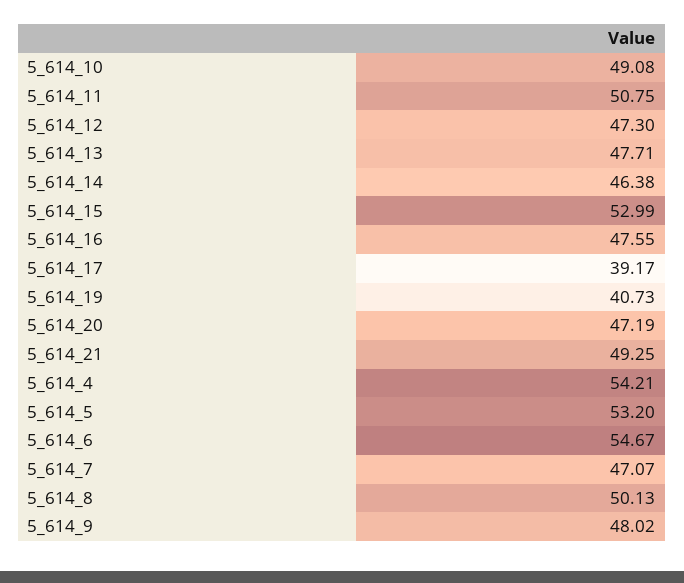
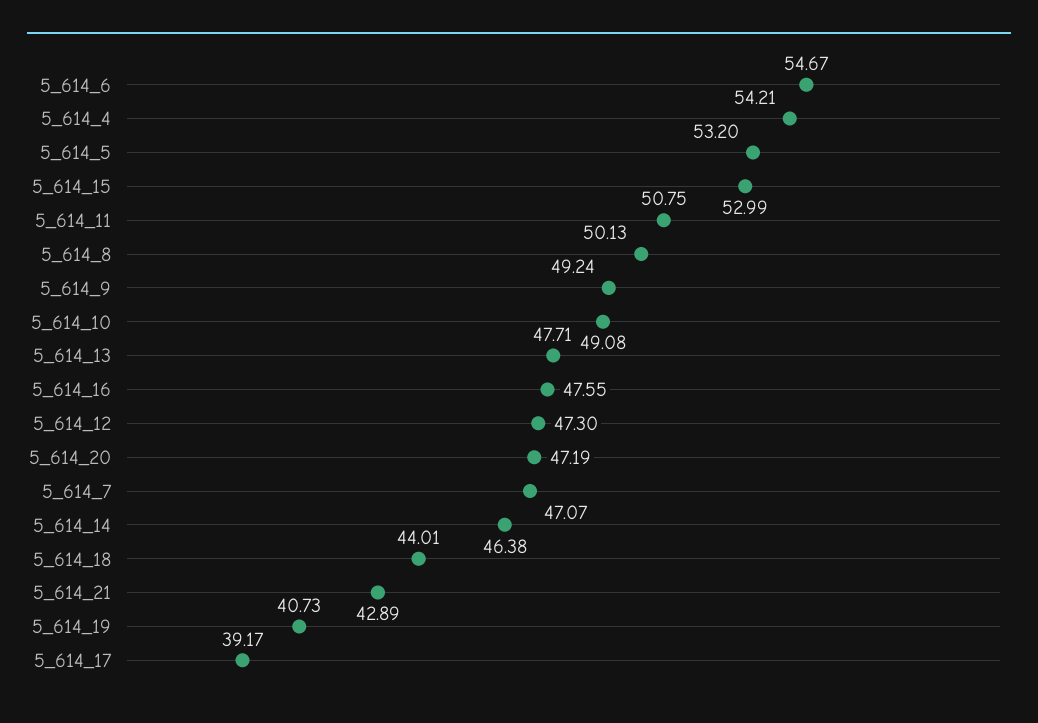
  {
    "5_614_10": 49.08,
    "5_614_11": 50.75,
    "5_614_12": 47.3,
    "5_614_13": 47.71,
    "5_614_14": 46.38,
    "5_614_15": 52.99,
    "5_614_16": 47.55,
    "5_614_17": 39.17,
    "5_614_19": 40.73,
    "5_614_20": 47.19,
-   "5_614_21": 49.25,
+   "5_614_21": 42.89,
    "5_614_4": 54.21,
    "5_614_5": 53.2,
    "5_614_6": 54.67,
    "5_614_7": 47.07,
    "5_614_8": 50.13,
-   "5_614_9": 48.02
+   "5_614_9": 49.24,
+   "5_614_18": 44.01
  }

